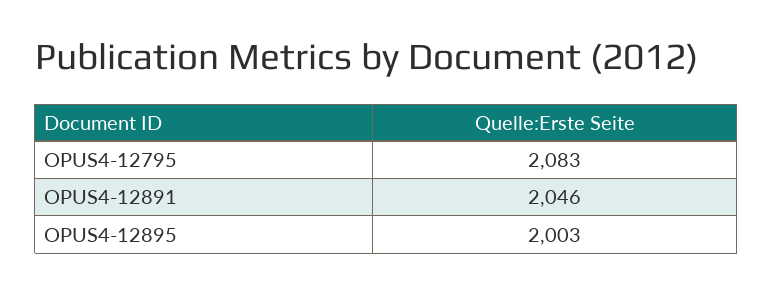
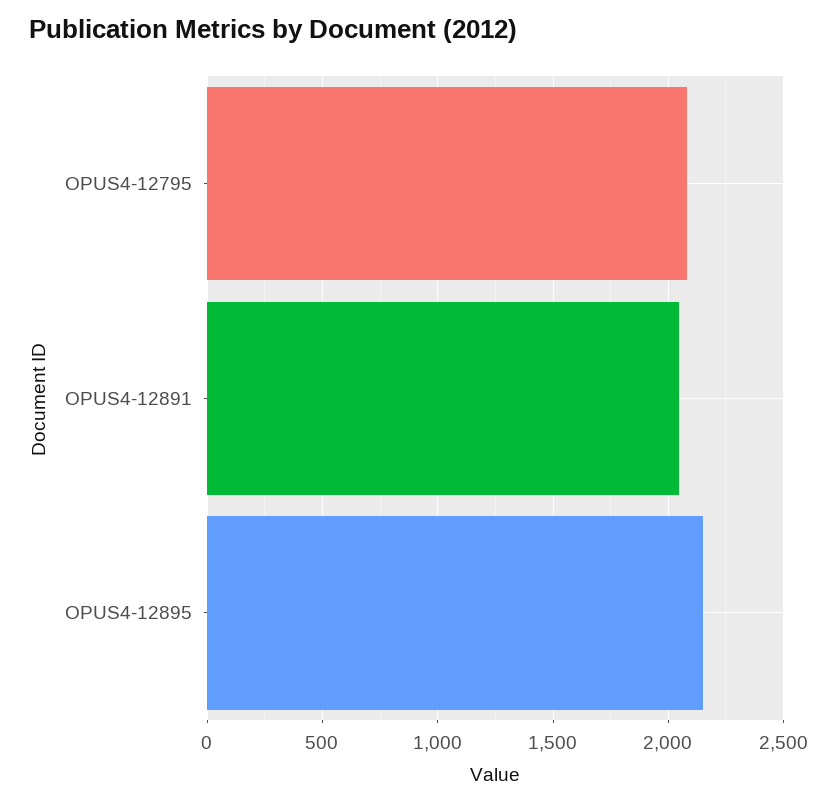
  {
    "OPUS4-12795": 2083,
    "OPUS4-12891": 2046,
-   "OPUS4-12895": 2003
+   "OPUS4-12895": 2150
  }

